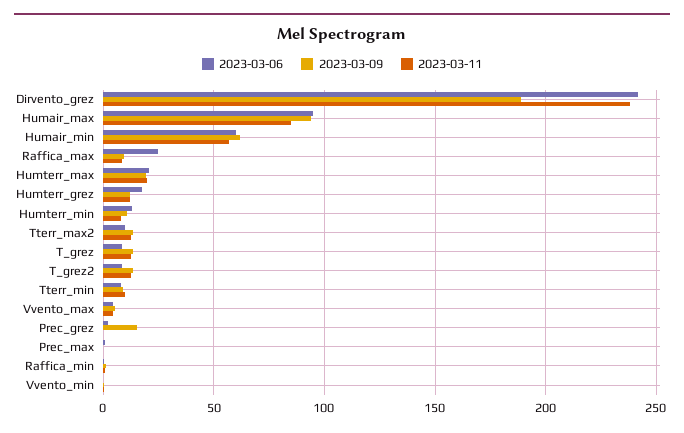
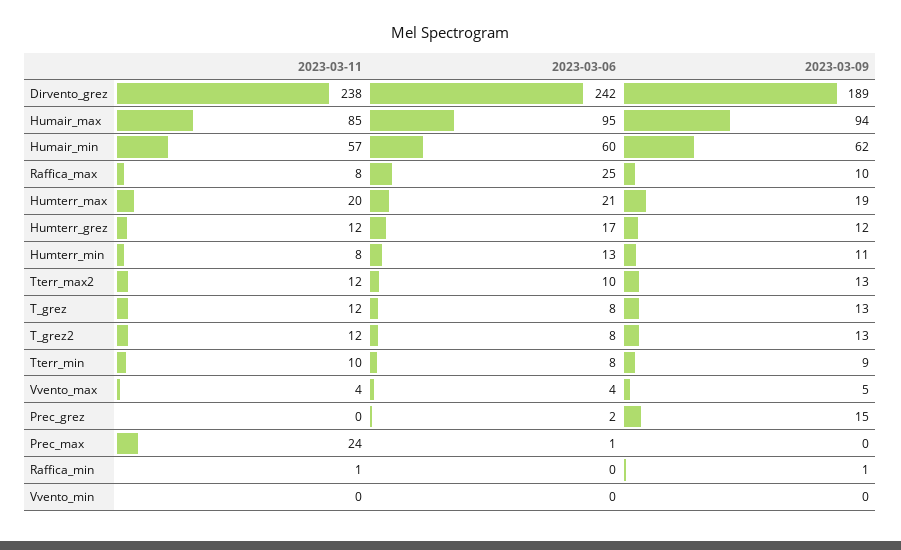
  {
    "2023-03-06": {
      "Dirvento_grez": 242,
      "Humair_max": 95,
      "Humair_min": 60,
      "Raffica_max": 25,
      "Humterr_max": 21,
      "Humterr_grez": 17,
      "Humterr_min": 13,
      "Tterr_max2": 10,
      "T_grez": 8,
      "T_grez2": 8,
      "Tterr_min": 8,
      "Vvento_max": 4,
      "Prec_grez": 2,
      "Prec_max": 1,
      "Raffica_min": 0,
      "Vvento_min": 0
    },
    "2023-03-09": {
      "Dirvento_grez": 189,
      "Humair_max": 94,
      "Humair_min": 62,
      "Raffica_max": 10,
      "Humterr_max": 19,
      "Humterr_grez": 12,
      "Humterr_min": 11,
      "Tterr_max2": 13,
      "T_grez": 13,
      "T_grez2": 13,
      "Tterr_min": 9,
      "Vvento_max": 5,
      "Prec_grez": 15,
      "Prec_max": 0,
      "Raffica_min": 1,
      "Vvento_min": 0
    },
    "2023-03-11": {
      "Dirvento_grez": 238,
      "Humair_max": 85,
      "Humair_min": 57,
      "Raffica_max": 8,
      "Humterr_max": 20,
      "Humterr_grez": 12,
      "Humterr_min": 8,
      "Tterr_max2": 12,
      "T_grez": 12,
      "T_grez2": 12,
      "Tterr_min": 10,
      "Vvento_max": 4,
      "Prec_grez": 0,
-     "Prec_max": 0,
+     "Prec_max": 24,
      "Raffica_min": 1,
      "Vvento_min": 0
    }
  }

